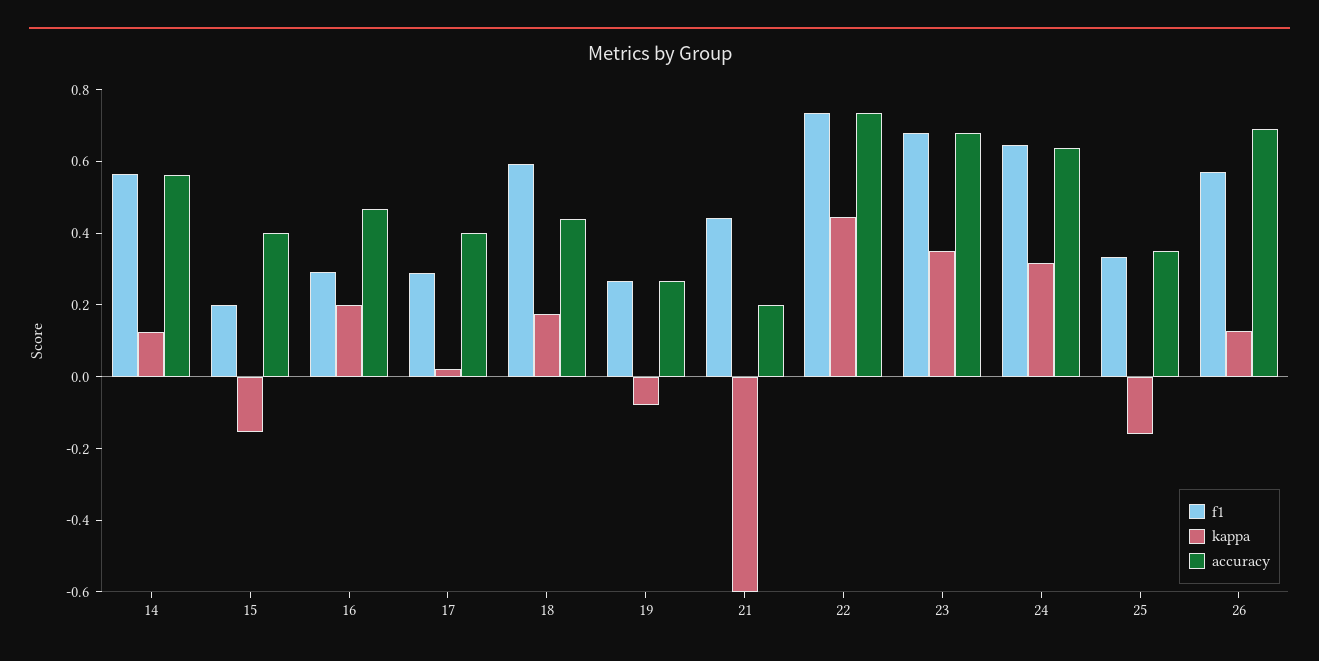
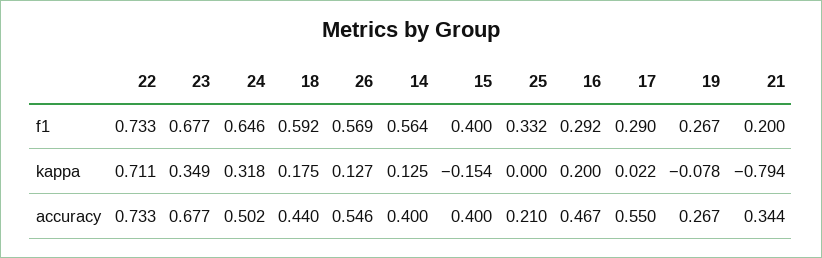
  {
    "f1": {
      "14": 0.564,
-     "15": 0.2,
+     "15": 0.4,
      "16": 0.292,
      "17": 0.29,
      "18": 0.592,
      "19": 0.267,
-     "21": 0.45,
+     "21": 0.2,
      "22": 0.733,
      "23": 0.677,
      "24": 0.646,
      "25": 0.332,
      "26": 0.569
    },
    "kappa": {
      "14": 0.125,
      "15": -0.154,
      "16": 0.2,
      "17": 0.022,
      "18": 0.175,
      "19": -0.078,
-     "21": -0.6,
+     "21": -0.794,
-     "22": 0.45,
+     "22": 0.711,
      "23": 0.349,
      "24": 0.318,
-     "25": -0.15,
+     "25": 0,
      "26": 0.127
    },
    "accuracy": {
-     "14": 0.55,
+     "14": 0.4,
      "15": 0.4,
      "16": 0.467,
-     "17": 0.4,
+     "17": 0.55,
      "18": 0.44,
      "19": 0.267,
-     "21": 0.2,
+     "21": 0.344,
      "22": 0.733,
      "23": 0.677,
-     "24": 0.65,
+     "24": 0.502,
-     "25": 0.35,
+     "25": 0.21,
-     "26": 0.7
+     "26": 0.546
    }
  }

